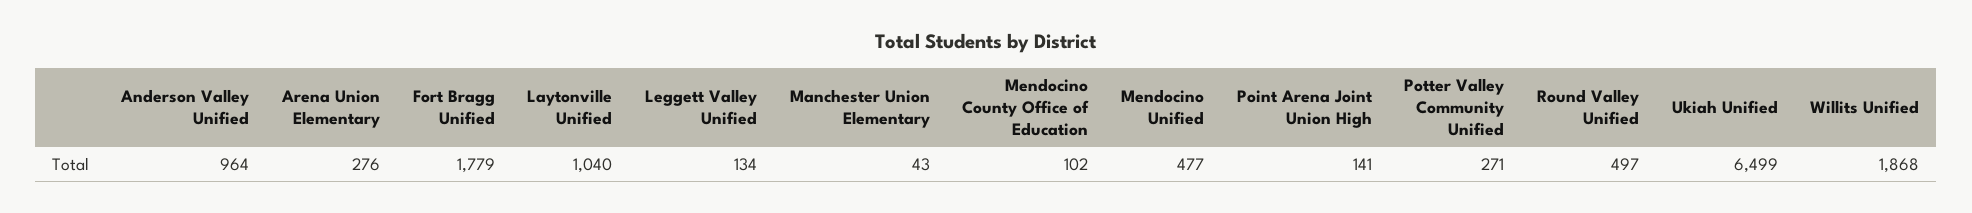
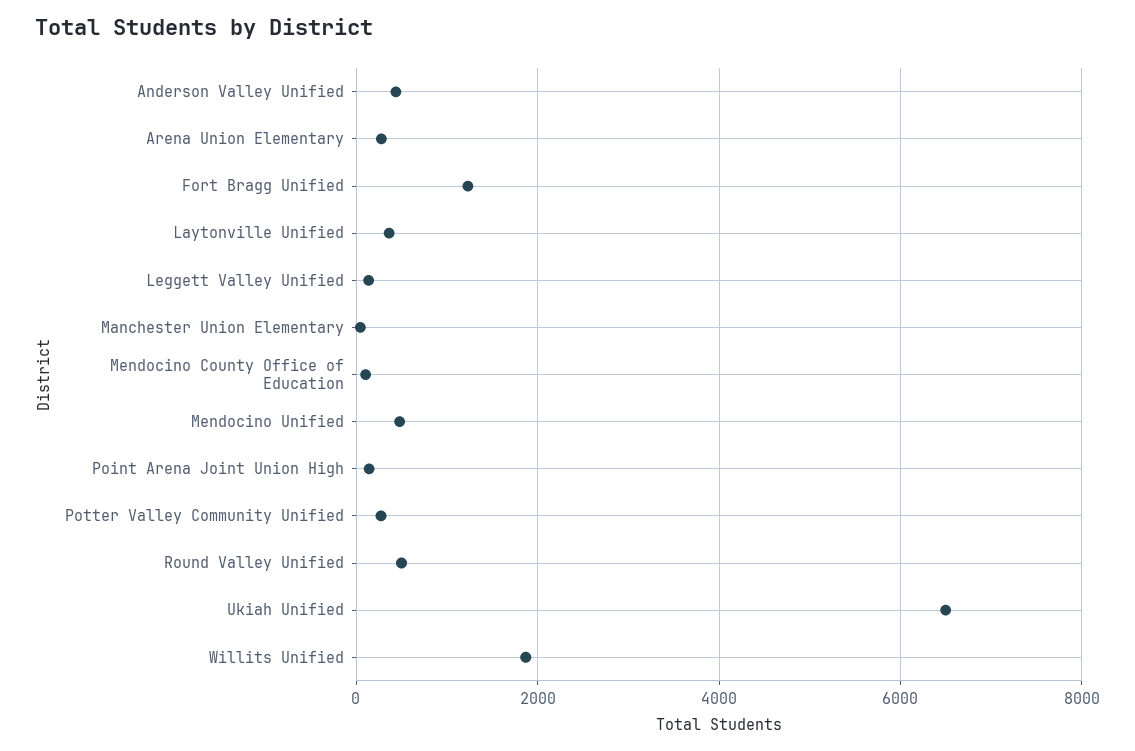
  {
-   "Anderson Valley Unified": 964,
+   "Anderson Valley Unified": 400,
    "Arena Union Elementary": 276,
-   "Fort Bragg Unified": 1779,
+   "Fort Bragg Unified": 1200,
-   "Laytonville Unified": 1040,
+   "Laytonville Unified": 400,
    "Leggett Valley Unified": 134,
    "Manchester Union Elementary": 43,
    "Mendocino County Office of Education": 102,
    "Mendocino Unified": 477,
    "Point Arena Joint Union High": 141,
    "Potter Valley Community Unified": 271,
    "Round Valley Unified": 497,
    "Ukiah Unified": 6499,
    "Willits Unified": 1868
  }

